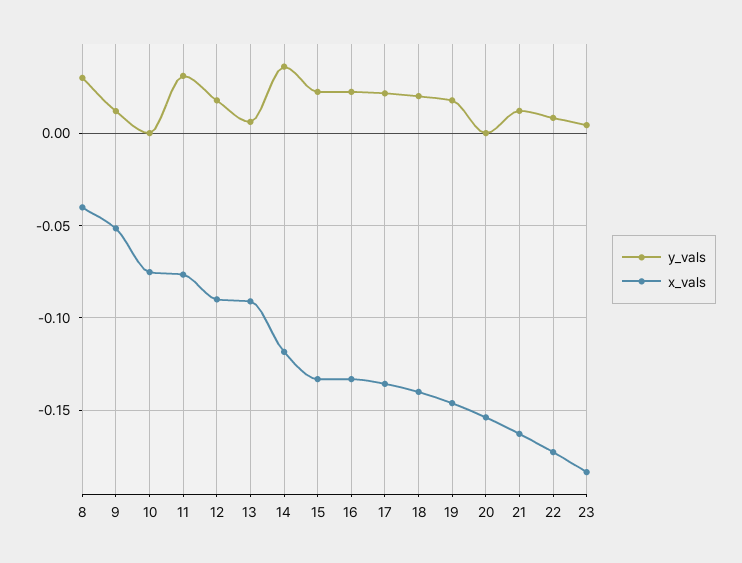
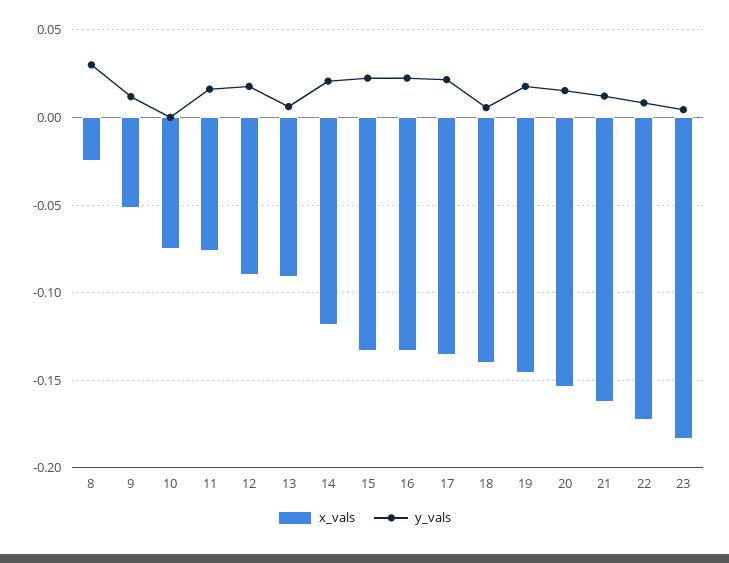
  {
    "y_vals": {
      "8": 0.03,
      "9": 0.01,
      "10": 0,
-     "11": 0.03,
+     "11": 0.015,
      "12": 0.02,
      "13": 0.005,
-     "14": 0.035,
+     "14": 0.02,
      "15": 0.02,
      "16": 0.02,
      "17": 0.02,
-     "18": 0.02,
+     "18": 0.005,
      "19": 0.02,
-     "20": 0,
+     "20": 0.015,
      "21": 0.01,
      "22": 0.01,
      "23": 0.005
    },
    "x_vals": {
-     "8": -0.04,
+     "8": -0.025,
      "9": -0.05,
      "10": -0.075,
      "11": -0.075,
      "12": -0.09,
      "13": -0.09,
      "14": -0.12,
      "15": -0.135,
      "16": -0.135,
      "17": -0.135,
      "18": -0.14,
      "19": -0.145,
      "20": -0.155,
      "21": -0.165,
      "22": -0.175,
      "23": -0.185
    }
  }

